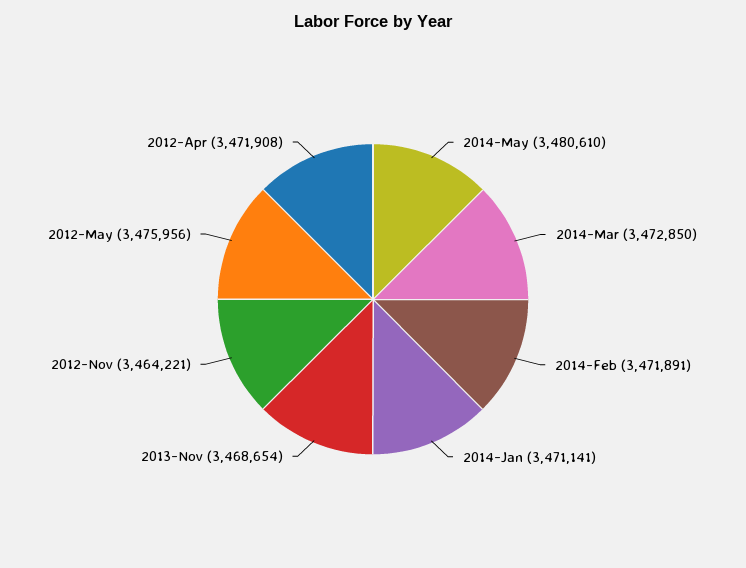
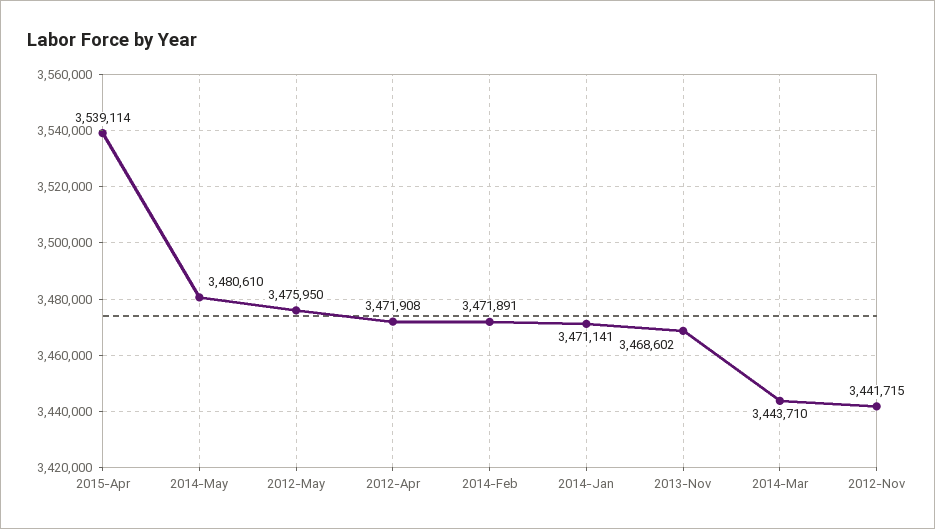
  {
    "2014-May": 3480610,
-   "2014-Mar": 3472850,
+   "2014-Mar": 3443710,
    "2014-Feb": 3471891,
    "2014-Jan": 3471141,
-   "2013-Nov": 3468654,
+   "2013-Nov": 3468602,
-   "2012-Nov": 3464221,
+   "2012-Nov": 3441715,
-   "2012-May": 3475956,
+   "2012-May": 3475950,
-   "2012-Apr": 3471908
+   "2012-Apr": 3471908,
+   "2015-Apr": 3539114
  }

